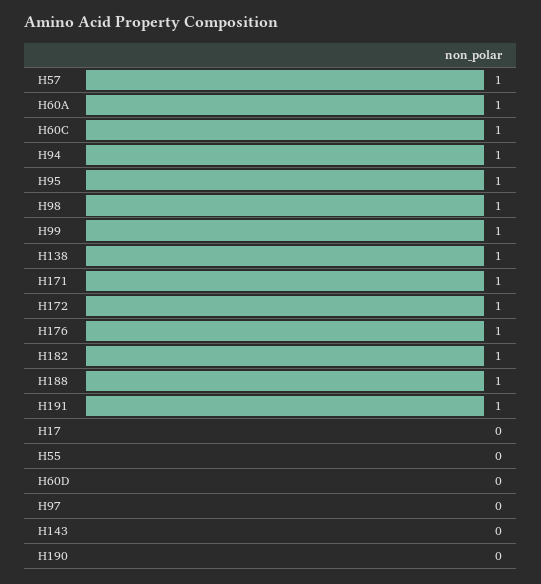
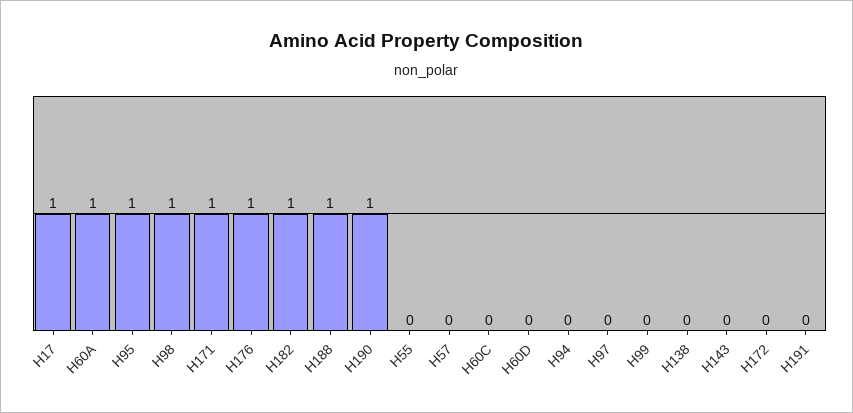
  {
-   "H57": 1,
+   "H57": 0,
    "H60A": 1,
-   "H60C": 1,
+   "H60C": 0,
-   "H94": 1,
+   "H94": 0,
    "H95": 1,
    "H98": 1,
-   "H99": 1,
+   "H99": 0,
-   "H138": 1,
+   "H138": 0,
    "H171": 1,
-   "H172": 1,
+   "H172": 0,
    "H176": 1,
    "H182": 1,
    "H188": 1,
-   "H191": 1,
+   "H191": 0,
-   "H17": 0,
+   "H17": 1,
    "H55": 0,
    "H60D": 0,
    "H97": 0,
    "H143": 0,
-   "H190": 0
+   "H190": 1
  }

